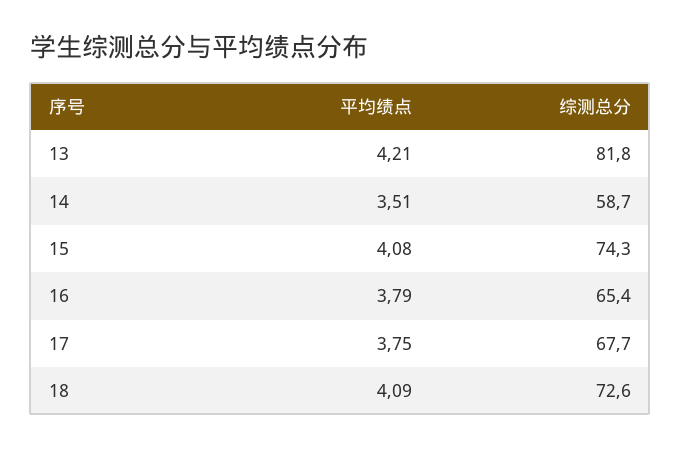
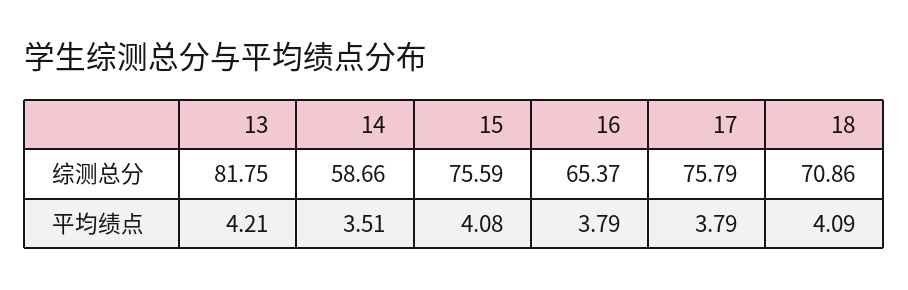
  {
    "平均绩点": {
      "13": 4.21,
      "14": 3.51,
      "15": 4.08,
      "16": 3.79,
-     "17": 3.75,
+     "17": 3.79,
      "18": 4.09
    },
    "综测总分": {
      "13": 81.75,
      "14": 58.66,
-     "15": 74.3,
+     "15": 75.59,
      "16": 65.37,
-     "17": 67.7,
+     "17": 75.79,
-     "18": 72.6
+     "18": 70.86
    }
  }

